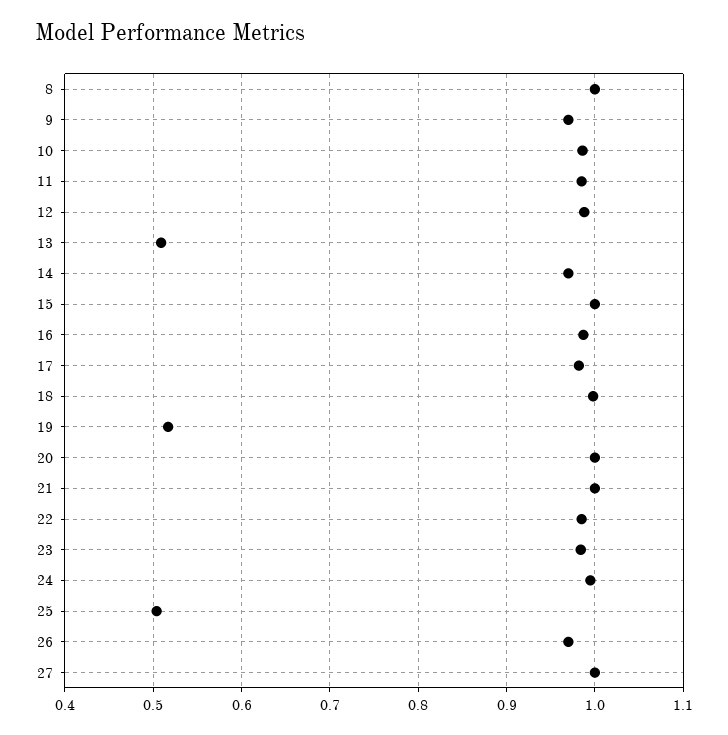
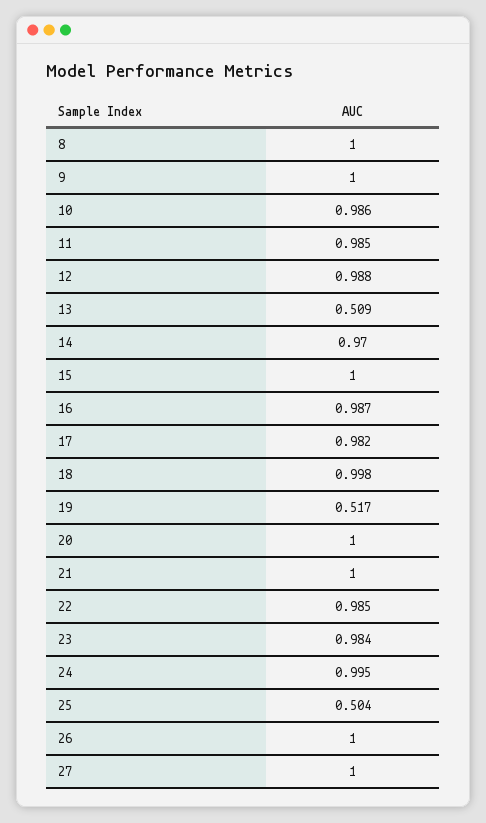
  {
    "8": 1,
-   "9": 0.97,
+   "9": 1,
    "10": 0.986,
    "11": 0.985,
    "12": 0.988,
    "13": 0.509,
    "14": 0.97,
    "15": 1,
    "16": 0.987,
    "17": 0.982,
    "18": 0.998,
    "19": 0.517,
    "20": 1,
    "21": 1,
    "22": 0.985,
    "23": 0.984,
    "24": 0.995,
    "25": 0.504,
-   "26": 0.97,
+   "26": 1,
    "27": 1
  }

